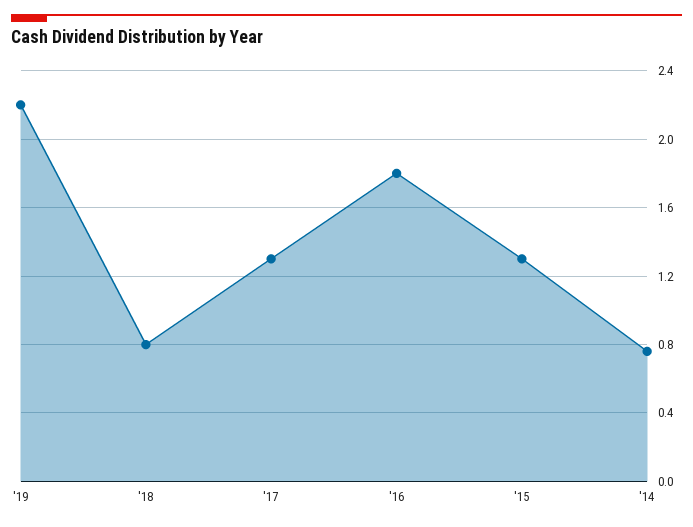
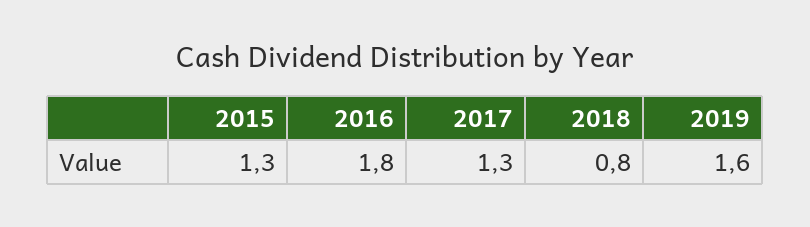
  {
-   "'19": 2.2,
+   "'19": 1.6,
    "'18": 0.8,
    "'17": 1.3,
    "'16": 1.8,
-   "'15": 1.3,
+   "'15": 1.3
-   "'14": 0.75
  }

